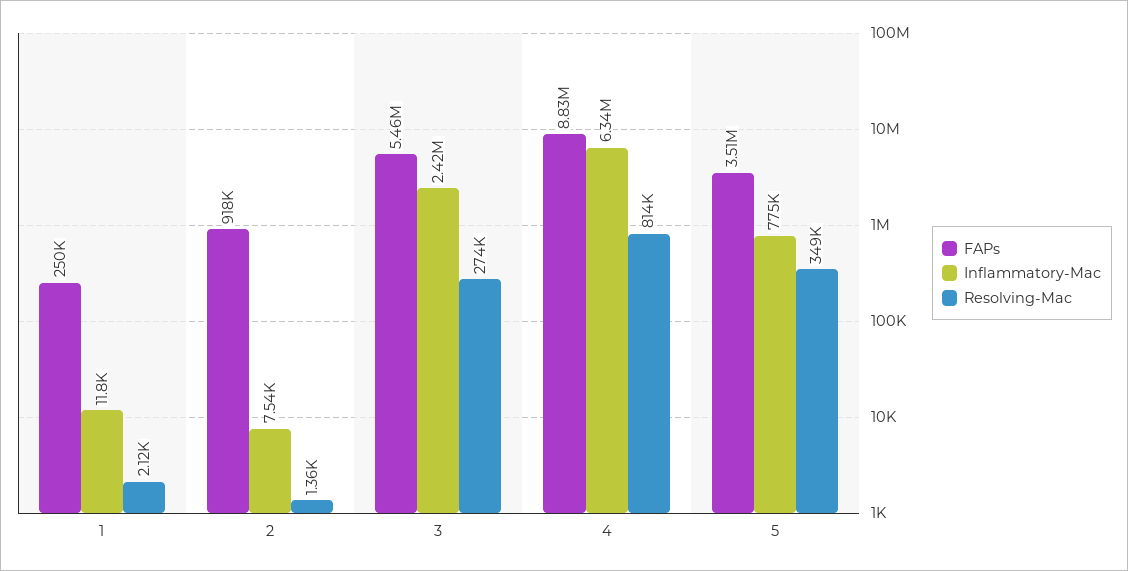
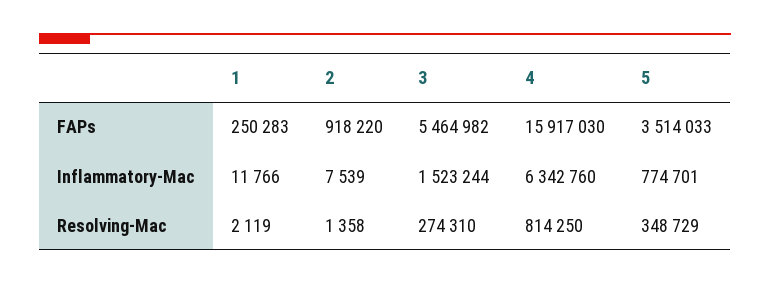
  {
    "FAPs": {
      "1": 250283,
      "2": 918220,
      "3": 5464982,
-     "4": 8830000,
+     "4": 15917030,
      "5": 3514033
    },
    "Inflammatory-Mac": {
      "1": 11766,
      "2": 7539,
-     "3": 2420000,
+     "3": 1523244,
      "4": 6342760,
      "5": 774701
    },
    "Resolving-Mac": {
      "1": 2119,
      "2": 1358,
      "3": 274310,
      "4": 814250,
      "5": 348729
    }
  }

